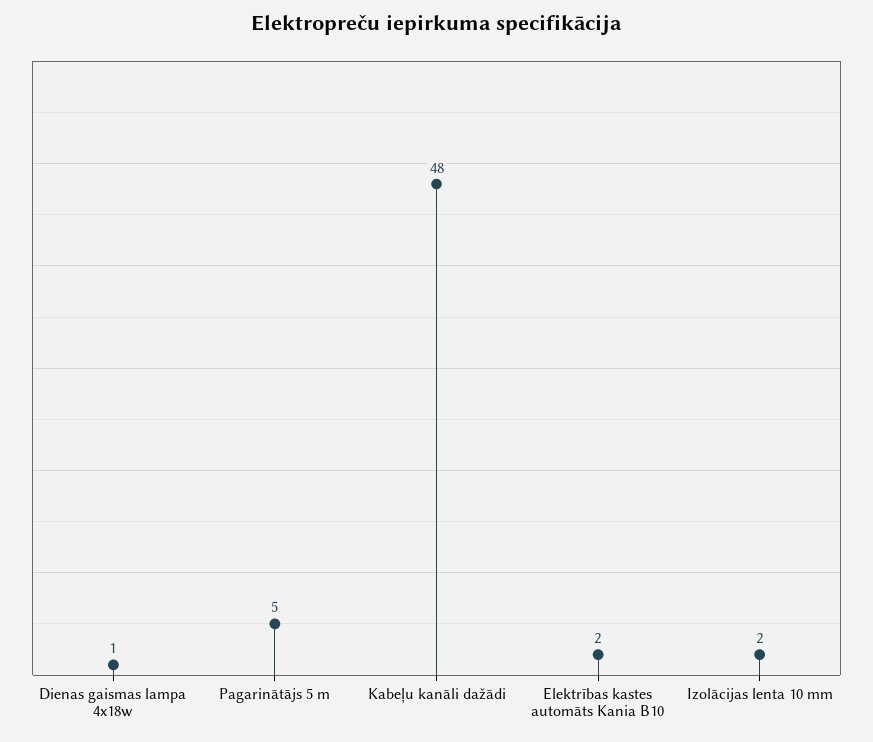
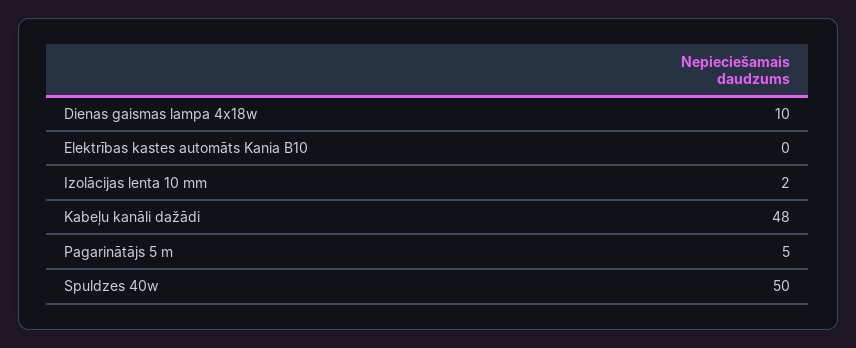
  {
-   "Dienas gaismas lampa 4x18w": 1,
+   "Dienas gaismas lampa 4x18w": 10,
    "Pagarinātājs 5 m": 5,
    "Kabeļu kanāli dažādi": 48,
-   "Elektrības kastes automāts Kania B10": 2,
+   "Elektrības kastes automāts Kania B10": 0,
-   "Izolācijas lenta 10 mm": 2
+   "Izolācijas lenta 10 mm": 2,
+   "Spuldzes 40w": 50
  }

